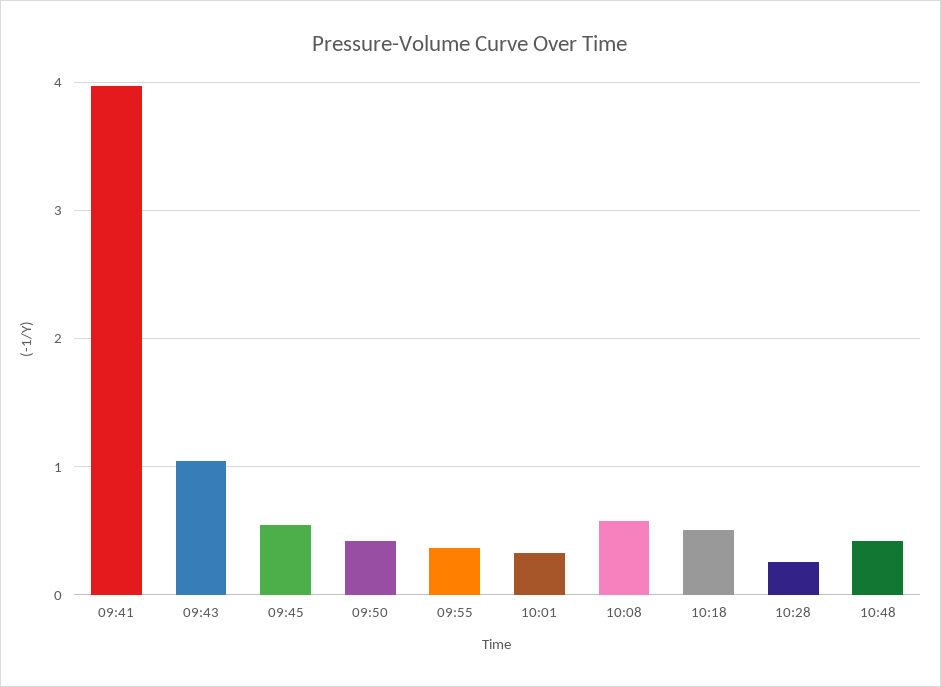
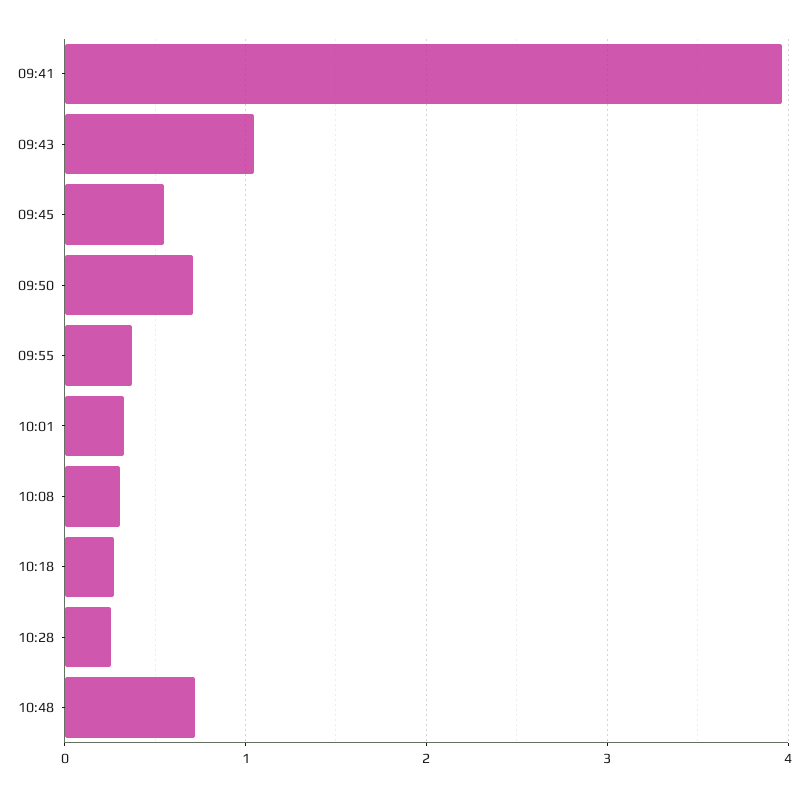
  {
    "09:41": 4,
    "09:43": 1,
    "09:45": 0.5,
-   "09:50": 0.4,
+   "09:50": 0.7,
    "09:55": 0.4,
    "10:01": 0.3,
-   "10:08": 0.6,
+   "10:08": 0.3,
-   "10:18": 0.5,
+   "10:18": 0.3,
    "10:28": 0.3,
-   "10:48": 0.4
+   "10:48": 0.7
  }

